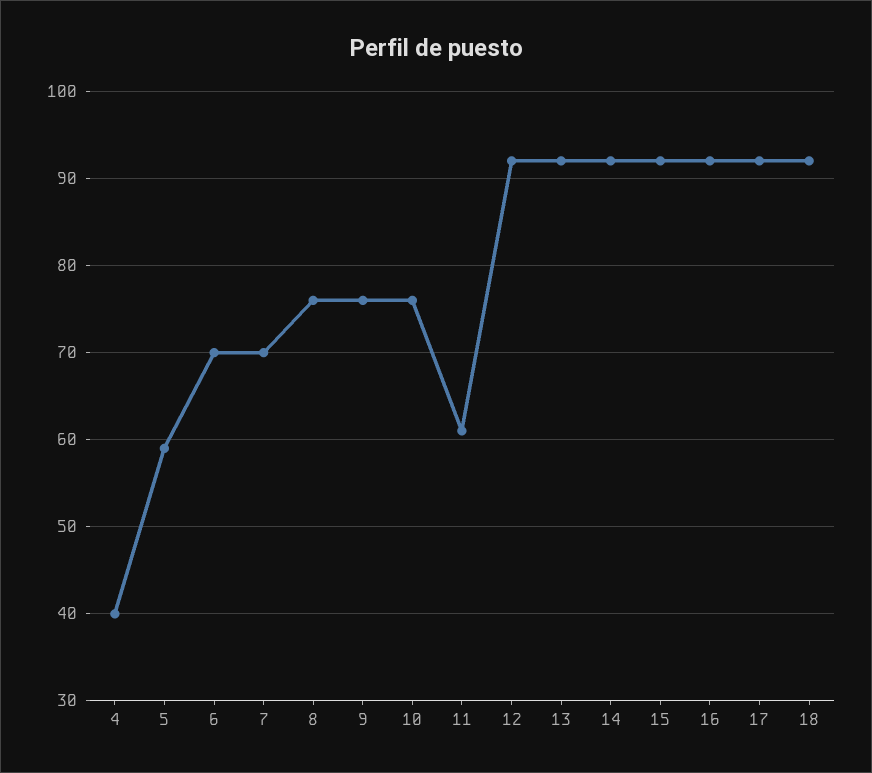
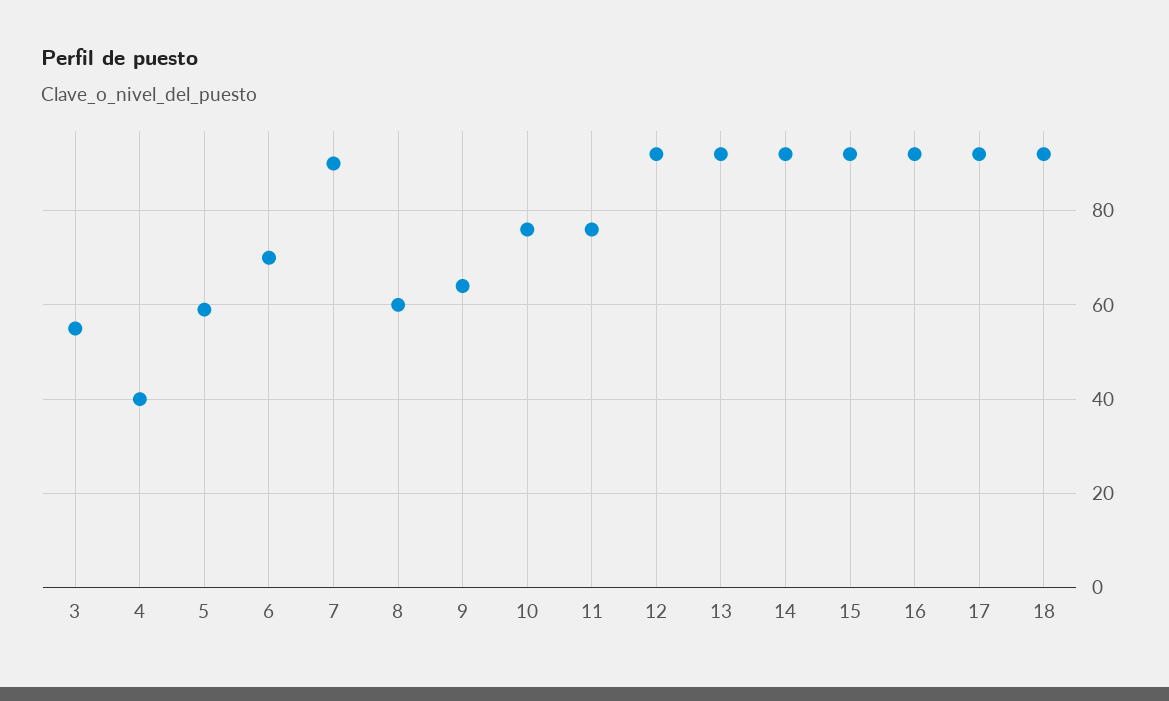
  {
    "4": 40,
    "5": 59,
    "6": 70,
-   "7": 70,
+   "7": 90,
-   "8": 76,
+   "8": 60,
-   "9": 76,
+   "9": 65,
    "10": 76,
-   "11": 61,
+   "11": 75,
    "12": 92,
    "13": 92,
    "14": 92,
    "15": 92,
    "16": 92,
    "17": 92,
-   "18": 92
+   "18": 92,
+   "3": 55
  }

